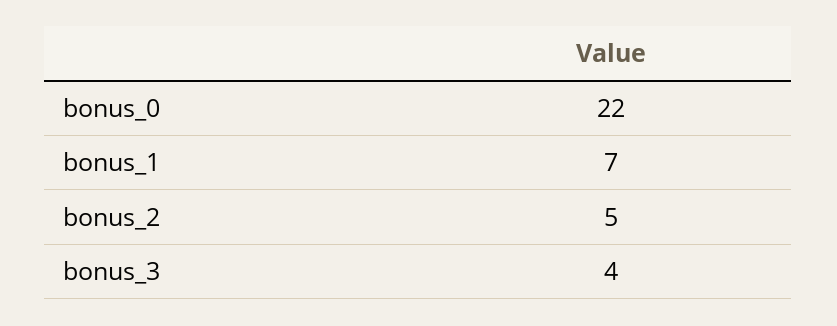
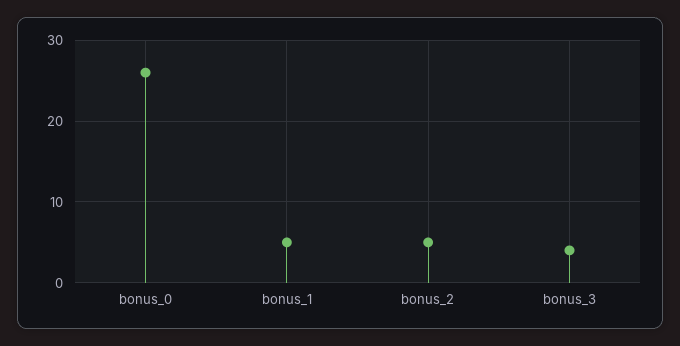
  {
-   "bonus_0": 22,
+   "bonus_0": 26,
-   "bonus_1": 7,
+   "bonus_1": 5,
    "bonus_2": 5,
    "bonus_3": 4
  }

